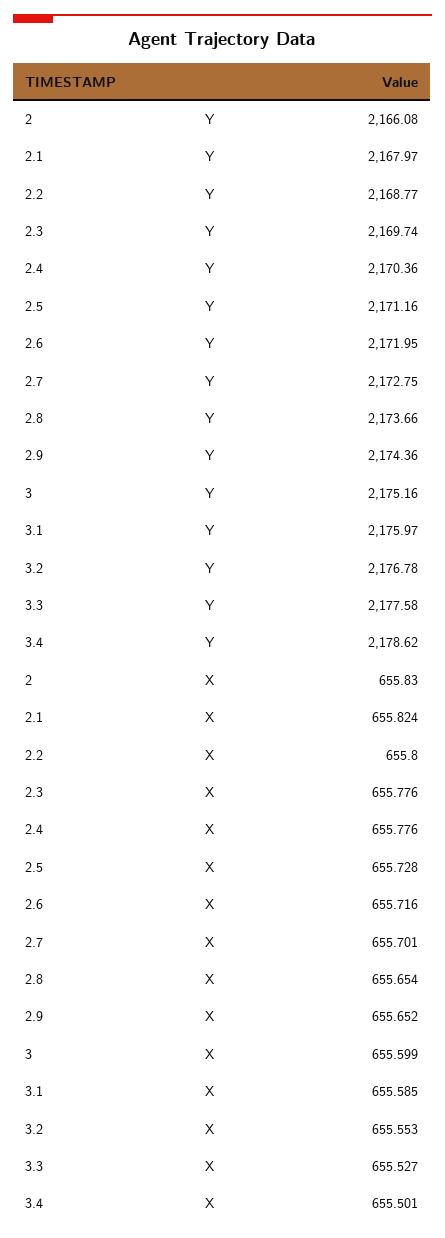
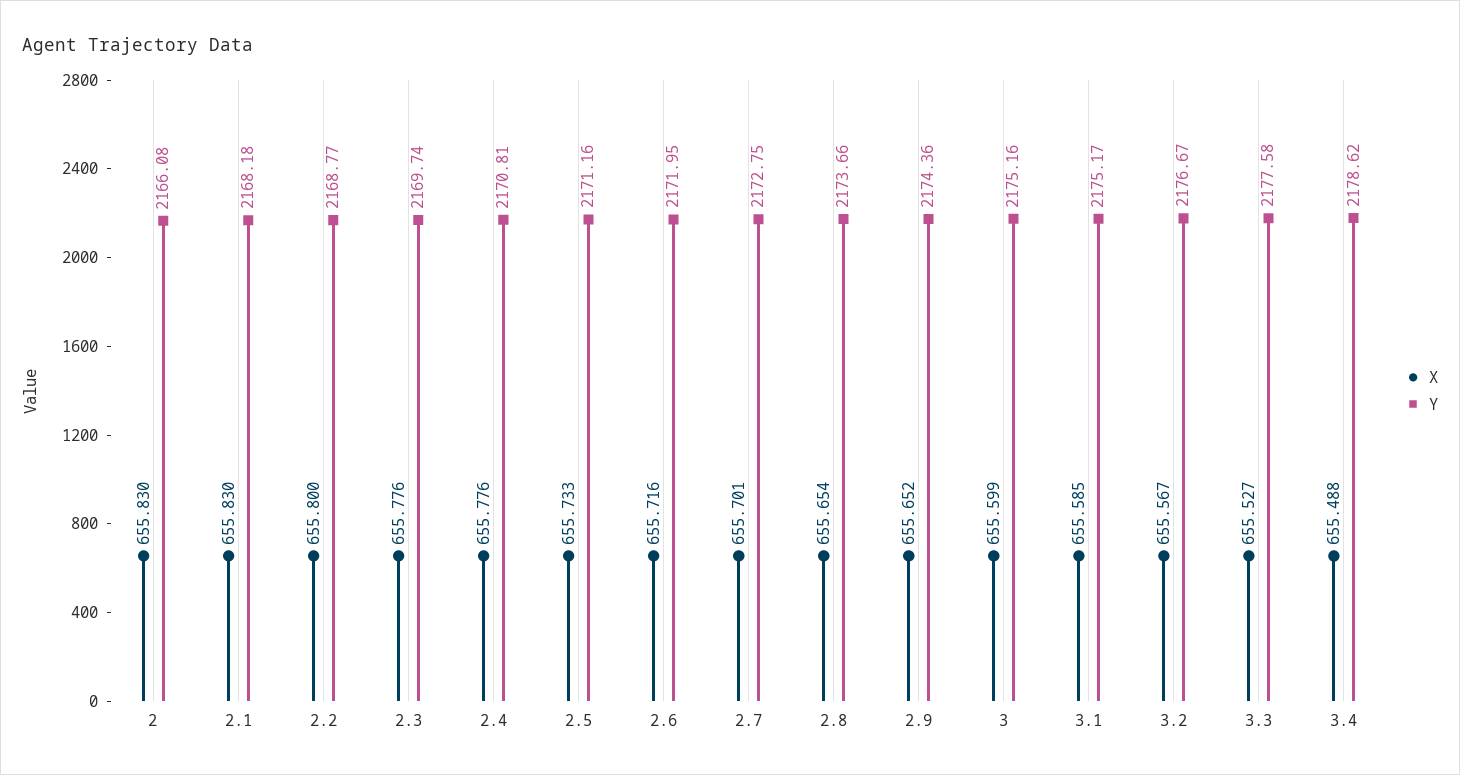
  {
    "Y": {
      "2": 2166.08,
-     "2.1": 2167.97,
+     "2.1": 2168.18,
      "2.2": 2168.77,
      "2.3": 2169.74,
-     "2.4": 2170.36,
+     "2.4": 2170.81,
      "2.5": 2171.16,
      "2.6": 2171.95,
      "2.7": 2172.75,
      "2.8": 2173.66,
      "2.9": 2174.36,
      "3": 2175.16,
-     "3.1": 2175.97,
+     "3.1": 2175.17,
-     "3.2": 2176.78,
+     "3.2": 2176.67,
      "3.3": 2177.58,
      "3.4": 2178.62
    },
    "X": {
      "2": 655.83,
-     "2.1": 655.824,
+     "2.1": 655.83,
      "2.2": 655.8,
      "2.3": 655.776,
      "2.4": 655.776,
-     "2.5": 655.728,
+     "2.5": 655.733,
      "2.6": 655.716,
      "2.7": 655.701,
      "2.8": 655.654,
      "2.9": 655.652,
      "3": 655.599,
      "3.1": 655.585,
-     "3.2": 655.553,
+     "3.2": 655.567,
      "3.3": 655.527,
-     "3.4": 655.501
+     "3.4": 655.488
    }
  }

